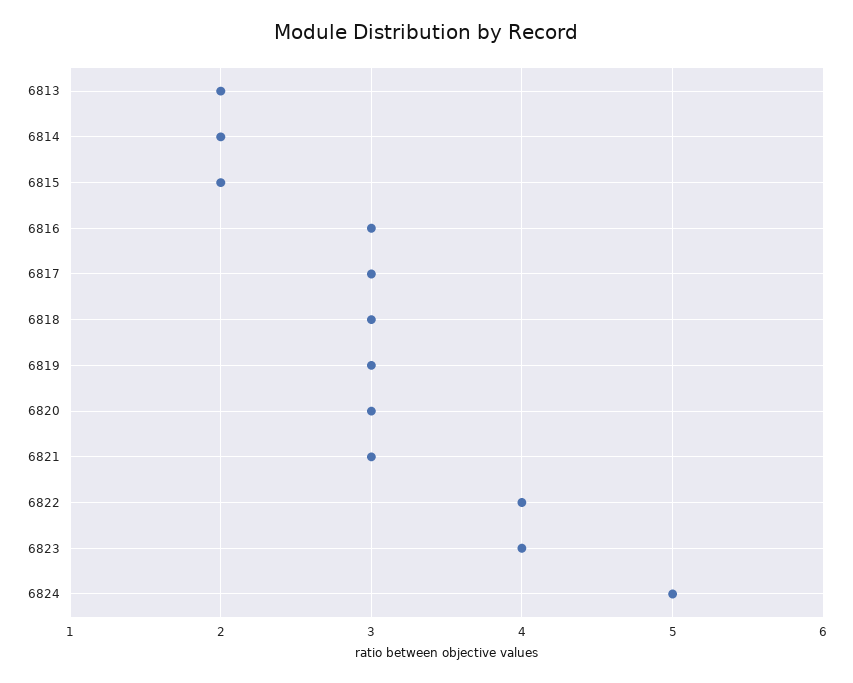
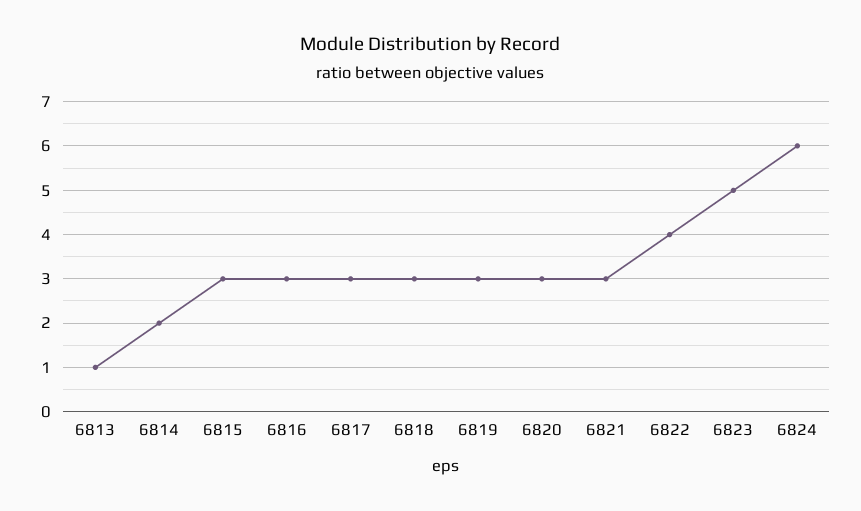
  {
-   "6813": 2,
+   "6813": 1,
    "6814": 2,
-   "6815": 2,
+   "6815": 3,
    "6816": 3,
    "6817": 3,
    "6818": 3,
    "6819": 3,
    "6820": 3,
    "6821": 3,
    "6822": 4,
-   "6823": 4,
+   "6823": 5,
-   "6824": 5
+   "6824": 6
  }

